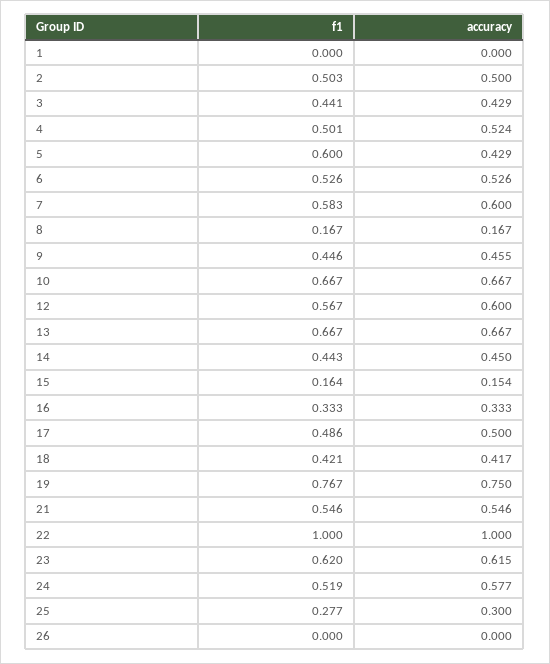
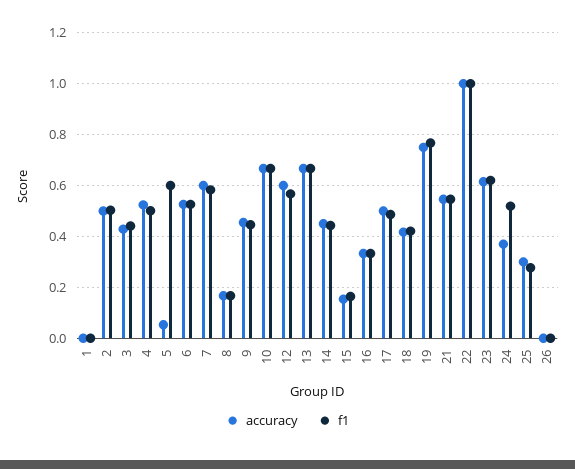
  {
    "f1": {
      "1": 0,
      "2": 0.503,
      "3": 0.441,
      "4": 0.501,
      "5": 0.6,
      "6": 0.526,
      "7": 0.583,
      "8": 0.167,
      "9": 0.446,
      "10": 0.667,
      "12": 0.567,
      "13": 0.667,
      "14": 0.443,
      "15": 0.164,
      "16": 0.333,
      "17": 0.486,
      "18": 0.421,
      "19": 0.767,
      "21": 0.546,
      "22": 1,
      "23": 0.62,
      "24": 0.519,
      "25": 0.277,
      "26": 0
    },
    "accuracy": {
      "1": 0,
      "2": 0.5,
      "3": 0.429,
      "4": 0.524,
-     "5": 0.429,
+     "5": 0.05,
      "6": 0.526,
      "7": 0.6,
      "8": 0.167,
      "9": 0.455,
      "10": 0.667,
      "12": 0.6,
      "13": 0.667,
      "14": 0.45,
      "15": 0.154,
      "16": 0.333,
      "17": 0.5,
      "18": 0.417,
      "19": 0.75,
      "21": 0.546,
      "22": 1,
      "23": 0.615,
-     "24": 0.577,
+     "24": 0.375,
      "25": 0.3,
      "26": 0
    }
  }

